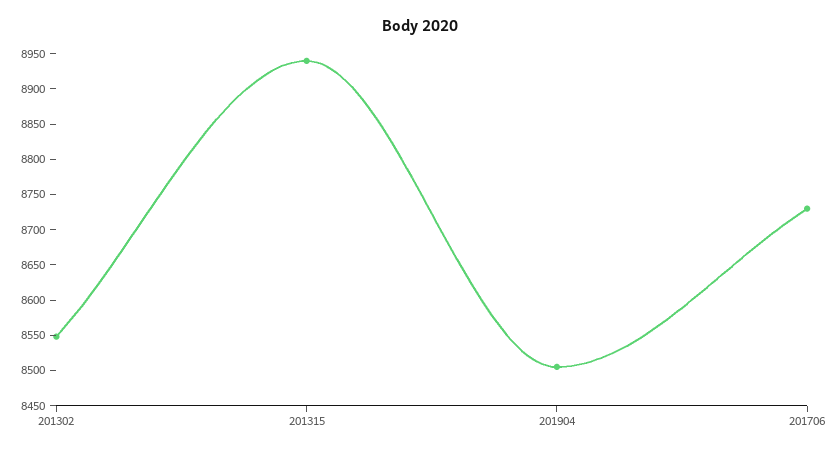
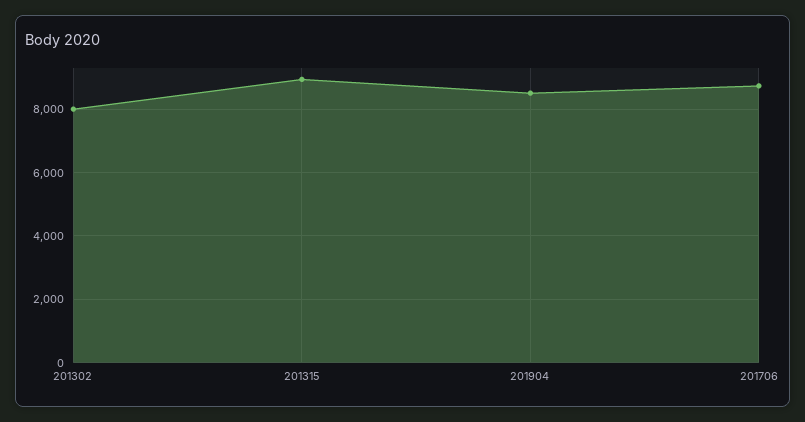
  {
-   "201302": 8550,
+   "201302": 8000,
    "201315": 8950,
    "201904": 8500,
    "201706": 8725
  }

